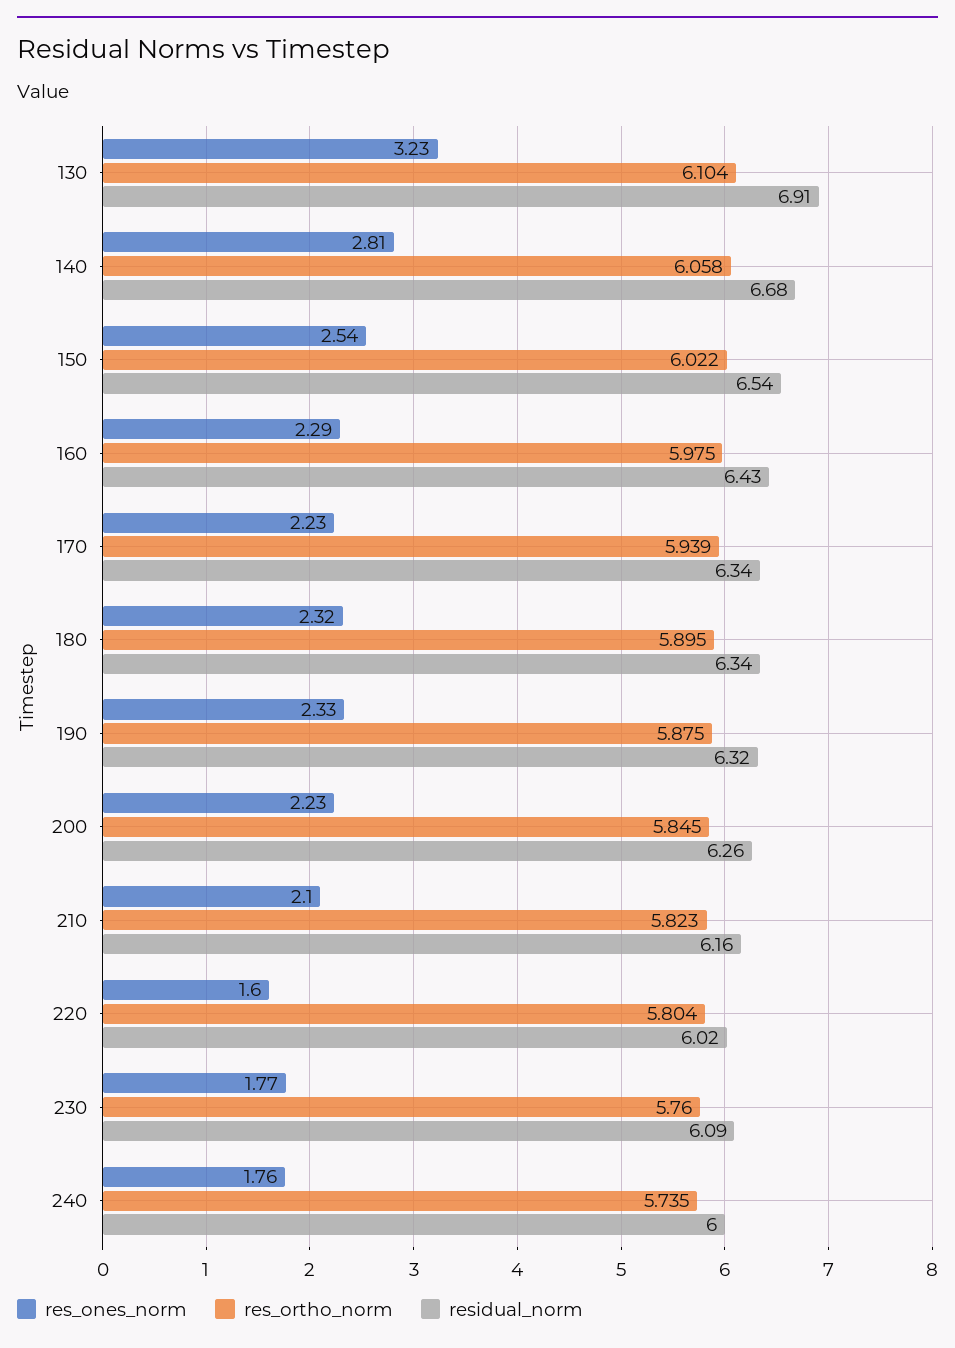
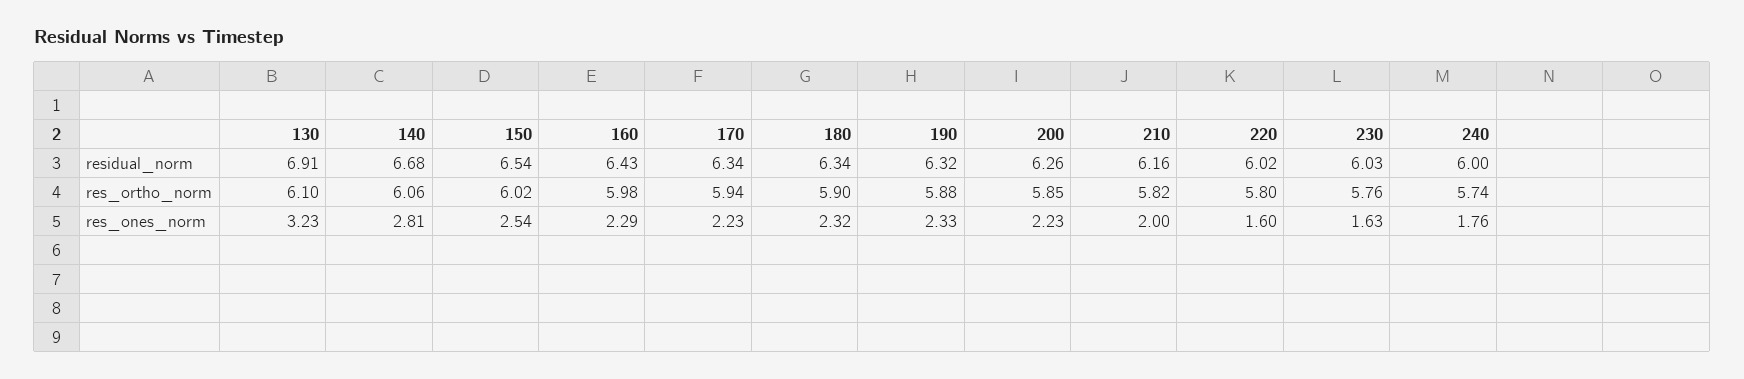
  {
    "res_ones_norm": {
      "130": 3.23,
      "140": 2.81,
      "150": 2.54,
      "160": 2.29,
      "170": 2.23,
      "180": 2.32,
      "190": 2.33,
      "200": 2.23,
-     "210": 2.1,
+     "210": 2,
      "220": 1.6,
-     "230": 1.77,
+     "230": 1.63,
      "240": 1.76
    },
    "res_ortho_norm": {
      "130": 6.104,
      "140": 6.058,
      "150": 6.022,
      "160": 5.975,
      "170": 5.939,
      "180": 5.895,
      "190": 5.875,
      "200": 5.845,
      "210": 5.823,
      "220": 5.804,
      "230": 5.76,
      "240": 5.735
    },
    "residual_norm": {
      "130": 6.91,
      "140": 6.68,
      "150": 6.54,
      "160": 6.43,
      "170": 6.34,
      "180": 6.34,
      "190": 6.32,
      "200": 6.26,
      "210": 6.16,
      "220": 6.02,
-     "230": 6.09,
+     "230": 6.03,
      "240": 6
    }
  }

